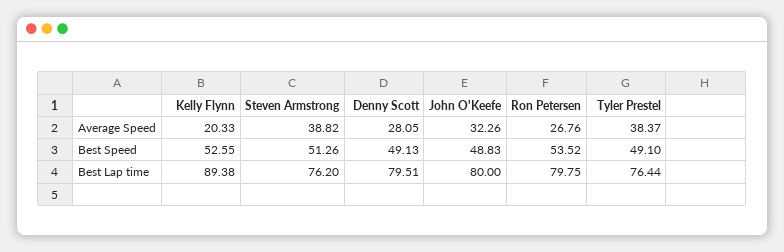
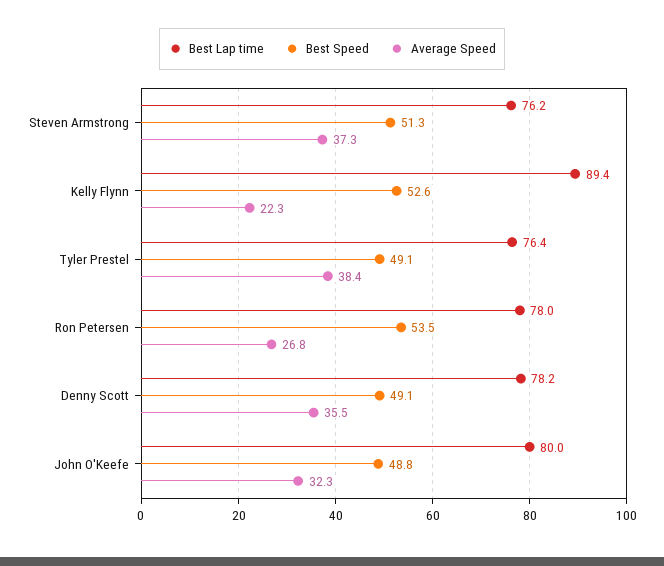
  {
    "Average Speed": {
-     "Kelly Flynn": 20.33,
+     "Kelly Flynn": 22.3,
-     "Steven Armstrong": 38.82,
+     "Steven Armstrong": 37.3,
-     "Denny Scott": 28.05,
+     "Denny Scott": 35.5,
      "John O'Keefe": 32.26,
      "Ron Petersen": 26.76,
      "Tyler Prestel": 38.37
    },
    "Best Speed": {
      "Kelly Flynn": 52.55,
      "Steven Armstrong": 51.26,
      "Denny Scott": 49.13,
      "John O'Keefe": 48.83,
      "Ron Petersen": 53.52,
      "Tyler Prestel": 49.1
    },
    "Best Lap time": {
      "Kelly Flynn": 89.38,
      "Steven Armstrong": 76.2,
-     "Denny Scott": 79.51,
+     "Denny Scott": 78.2,
      "John O'Keefe": 80,
-     "Ron Petersen": 79.75,
+     "Ron Petersen": 78,
      "Tyler Prestel": 76.44
    }
  }

